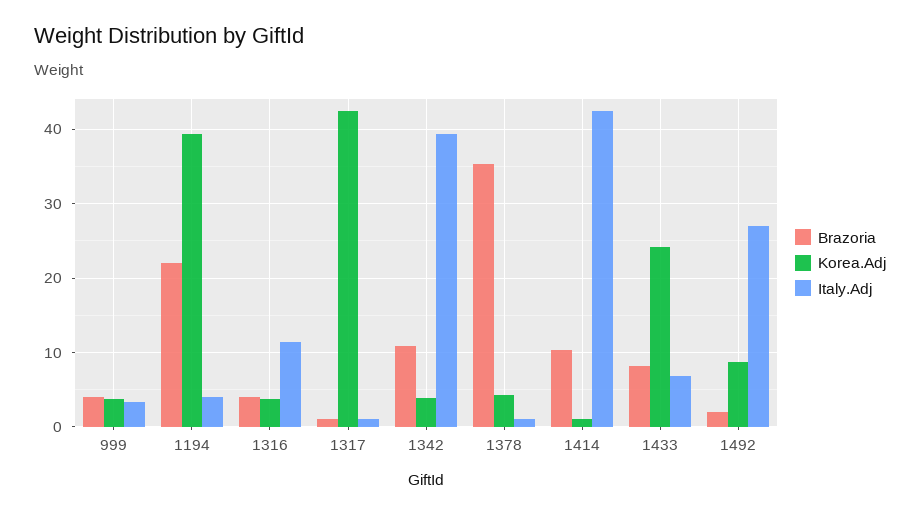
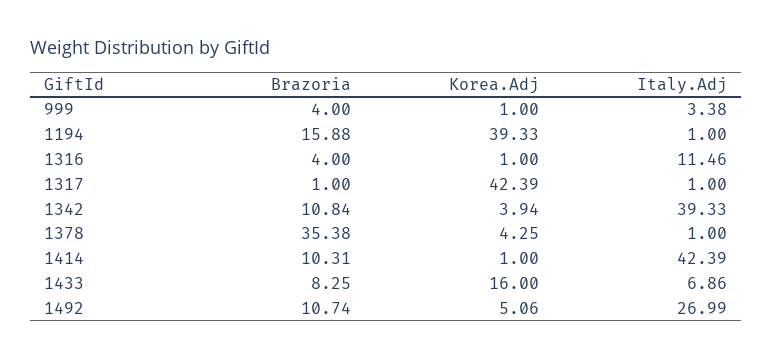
  {
    "Brazoria": {
      "999": 4,
-     "1194": 22,
+     "1194": 15.88,
      "1316": 4,
      "1317": 1,
      "1342": 10.84,
      "1378": 35.38,
      "1414": 10.31,
      "1433": 8.25,
-     "1492": 2
+     "1492": 10.74
    },
    "Korea.Adj": {
-     "999": 4,
+     "999": 1,
      "1194": 39.33,
-     "1316": 4,
+     "1316": 1,
      "1317": 42.39,
      "1342": 3.94,
      "1378": 4.25,
      "1414": 1,
-     "1433": 24,
+     "1433": 16,
-     "1492": 9
+     "1492": 5.06
    },
    "Italy.Adj": {
      "999": 3.38,
-     "1194": 4,
+     "1194": 1,
      "1316": 11.46,
      "1317": 1,
      "1342": 39.33,
      "1378": 1,
      "1414": 42.39,
      "1433": 6.86,
      "1492": 26.99
    }
  }

